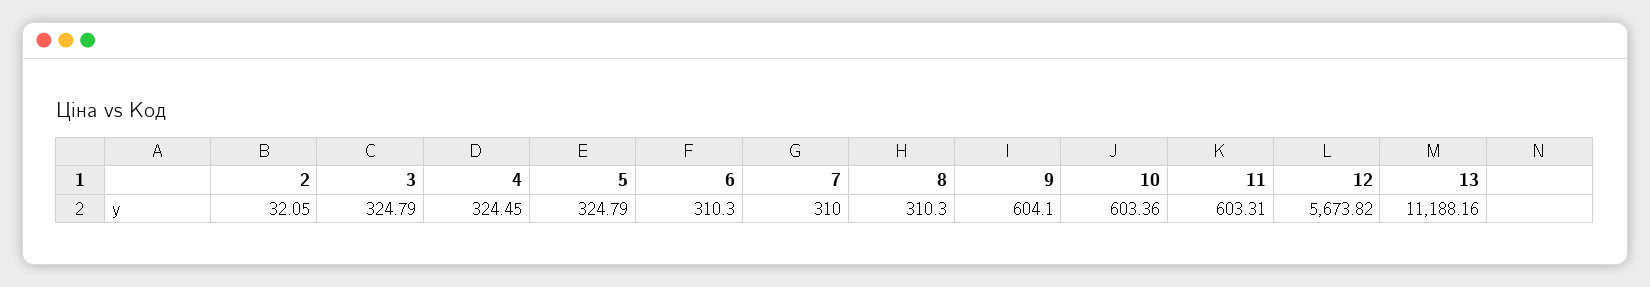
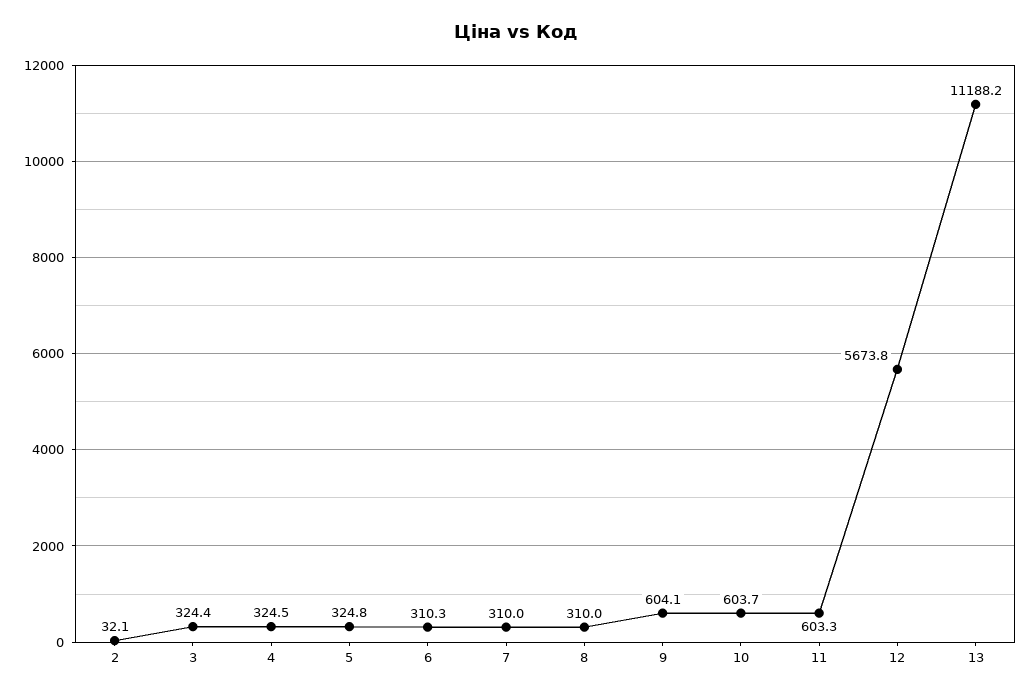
  {
    "2": 32.05,
-   "3": 324.79,
+   "3": 324.4,
    "4": 324.45,
    "5": 324.79,
    "6": 310.3,
    "7": 310,
-   "8": 310.3,
+   "8": 310,
    "9": 604.1,
-   "10": 603.36,
+   "10": 603.7,
    "11": 603.31,
    "12": 5673.82,
    "13": 11188.16
  }

